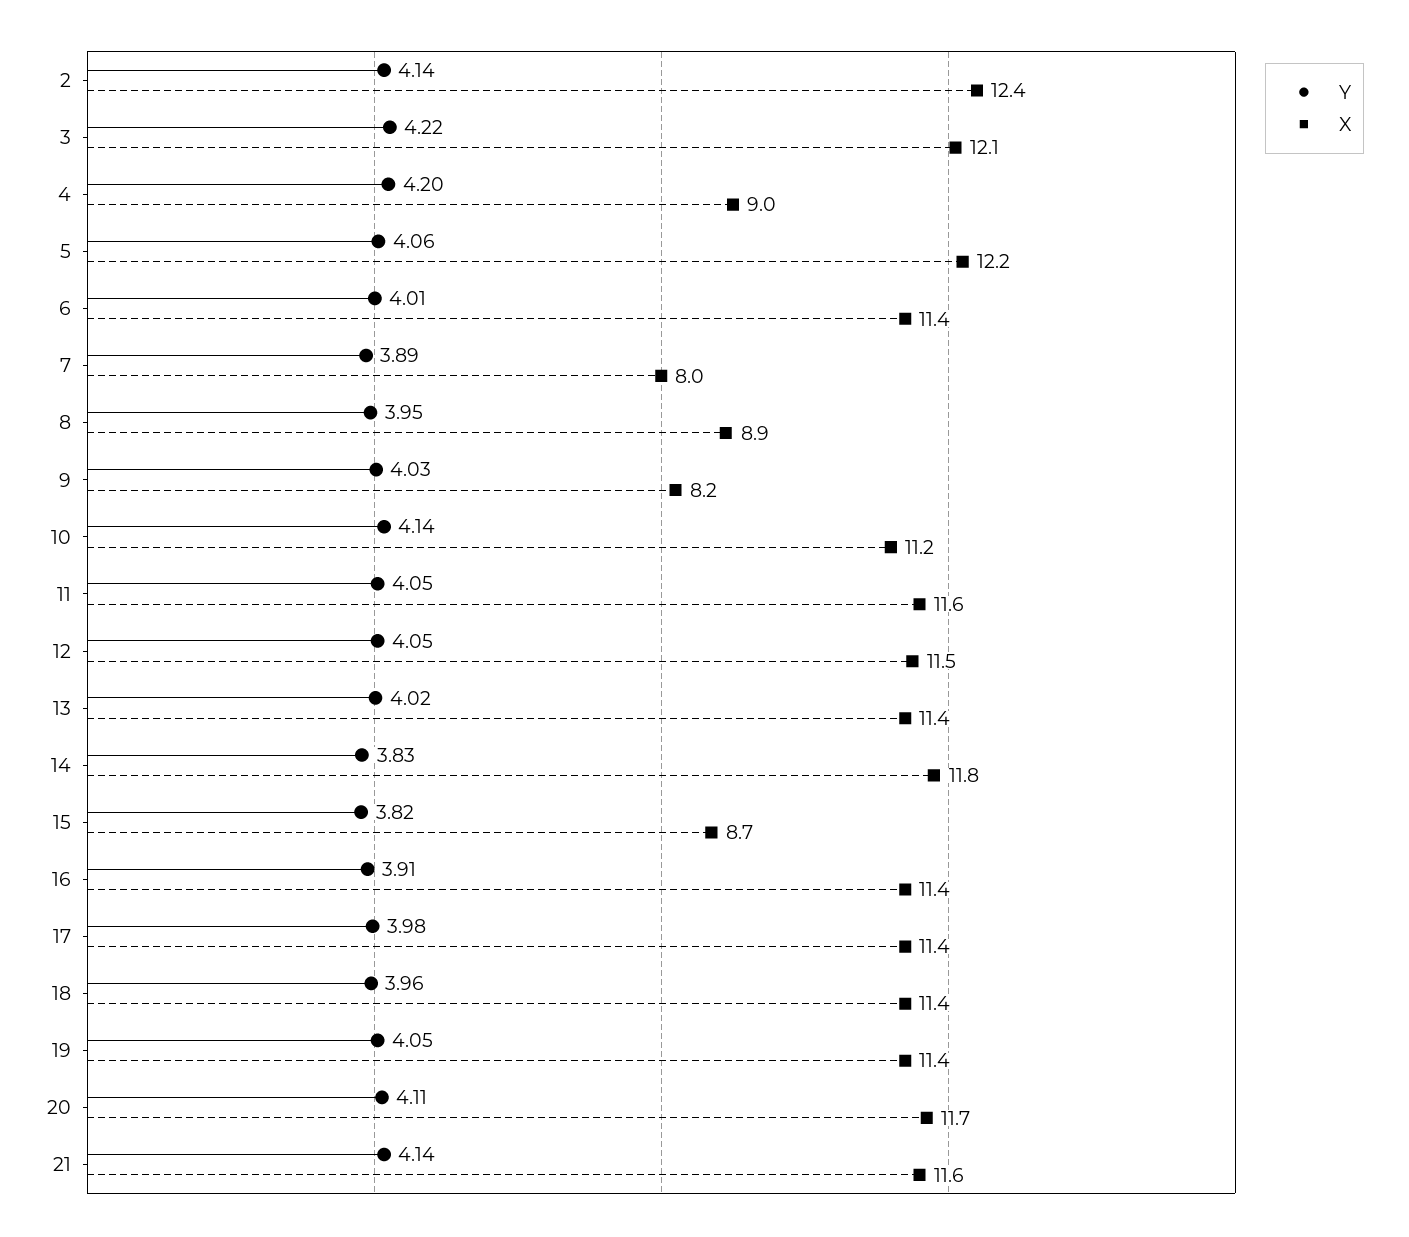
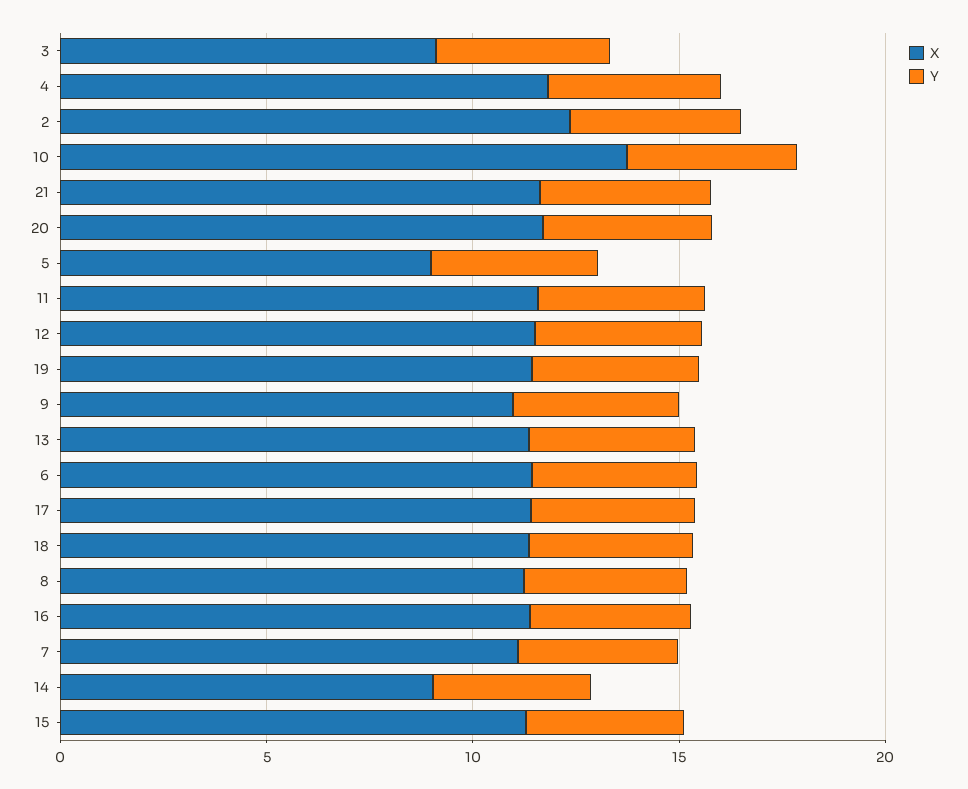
  {
    "Y": {
      "2": 4.14,
      "3": 4.22,
      "4": 4.2,
      "5": 4.06,
      "6": 4.01,
      "7": 3.89,
      "8": 3.95,
      "9": 4.03,
      "10": 4.14,
      "11": 4.05,
      "12": 4.05,
      "13": 4.02,
      "14": 3.83,
      "15": 3.82,
      "16": 3.91,
      "17": 3.98,
      "18": 3.96,
      "19": 4.05,
      "20": 4.11,
      "21": 4.14
    },
    "X": {
      "2": 12.4,
-     "3": 12.1,
+     "3": 9,
-     "4": 9,
+     "4": 12,
-     "5": 12.2,
+     "5": 9,
      "6": 11.4,
-     "7": 8,
+     "7": 11,
-     "8": 8.9,
+     "8": 11,
-     "9": 8.2,
+     "9": 11,
-     "10": 11.2,
+     "10": 14,
      "11": 11.6,
      "12": 11.5,
      "13": 11.4,
-     "14": 11.8,
+     "14": 9,
-     "15": 8.7,
+     "15": 11,
      "16": 11.4,
      "17": 11.4,
      "18": 11.4,
      "19": 11.4,
      "20": 11.7,
      "21": 11.6
    }
  }

